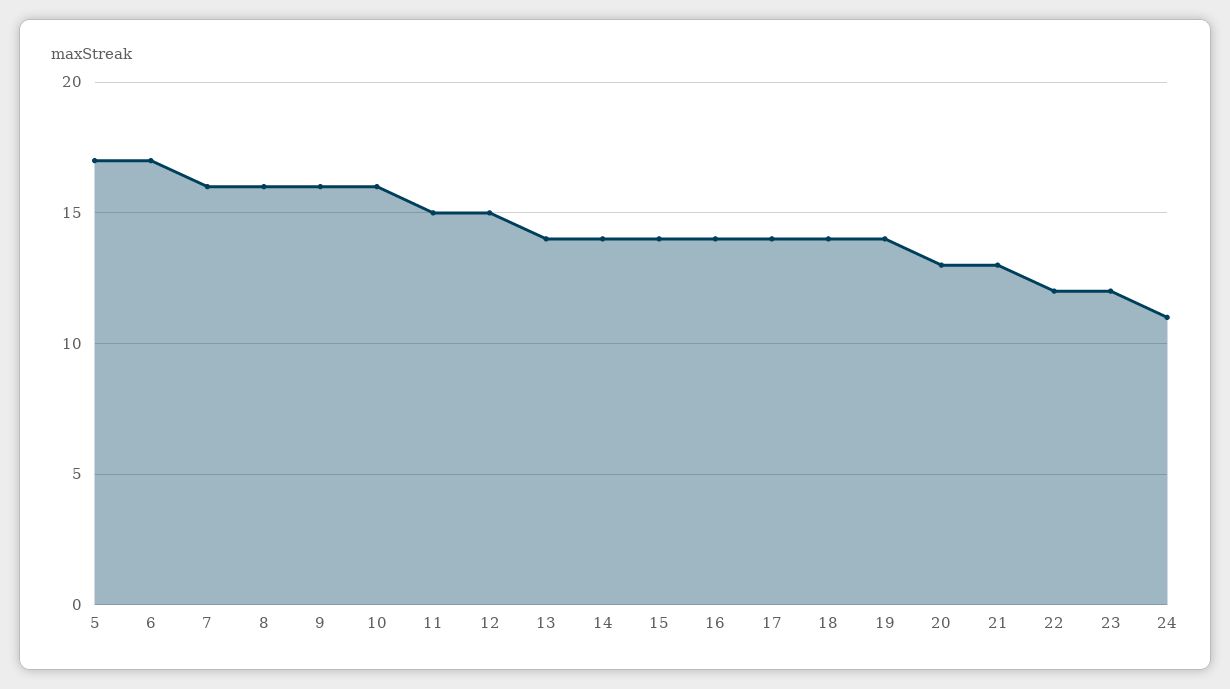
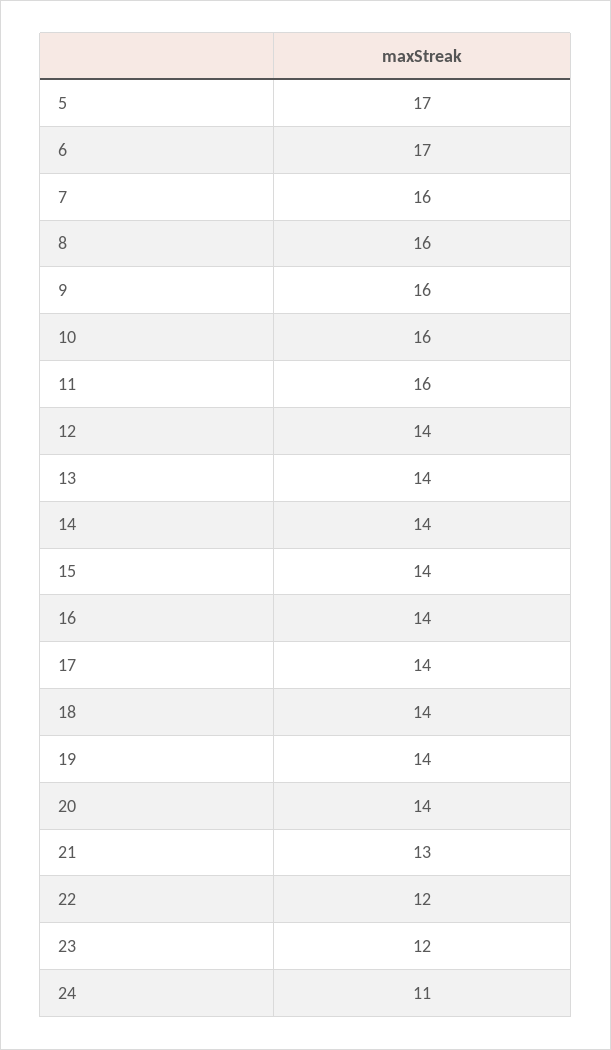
  {
    "5": 17,
    "6": 17,
    "7": 16,
    "8": 16,
    "9": 16,
    "10": 16,
-   "11": 15,
+   "11": 16,
-   "12": 15,
+   "12": 14,
    "13": 14,
    "14": 14,
    "15": 14,
    "16": 14,
    "17": 14,
    "18": 14,
    "19": 14,
-   "20": 13,
+   "20": 14,
    "21": 13,
    "22": 12,
    "23": 12,
    "24": 11
  }

